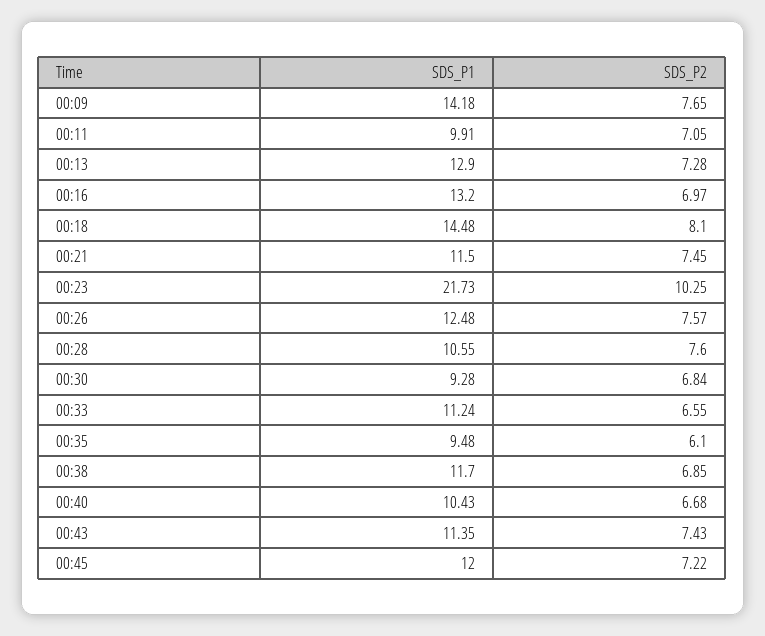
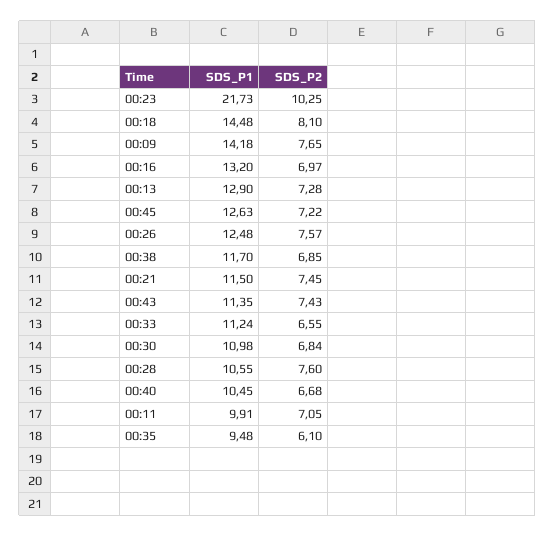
  {
    "SDS_P1": {
      "00:09": 14.18,
      "00:11": 9.91,
      "00:13": 12.9,
      "00:16": 13.2,
      "00:18": 14.48,
      "00:21": 11.5,
      "00:23": 21.73,
      "00:26": 12.48,
      "00:28": 10.55,
-     "00:30": 9.28,
+     "00:30": 10.98,
      "00:33": 11.24,
      "00:35": 9.48,
      "00:38": 11.7,
-     "00:40": 10.43,
+     "00:40": 10.45,
      "00:43": 11.35,
-     "00:45": 12
+     "00:45": 12.63
    },
    "SDS_P2": {
      "00:09": 7.65,
      "00:11": 7.05,
      "00:13": 7.28,
      "00:16": 6.97,
      "00:18": 8.1,
      "00:21": 7.45,
      "00:23": 10.25,
      "00:26": 7.57,
      "00:28": 7.6,
      "00:30": 6.84,
      "00:33": 6.55,
      "00:35": 6.1,
      "00:38": 6.85,
      "00:40": 6.68,
      "00:43": 7.43,
      "00:45": 7.22
    }
  }

